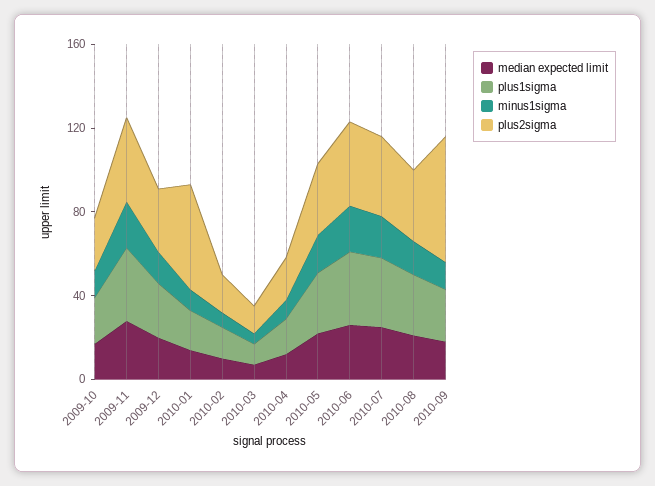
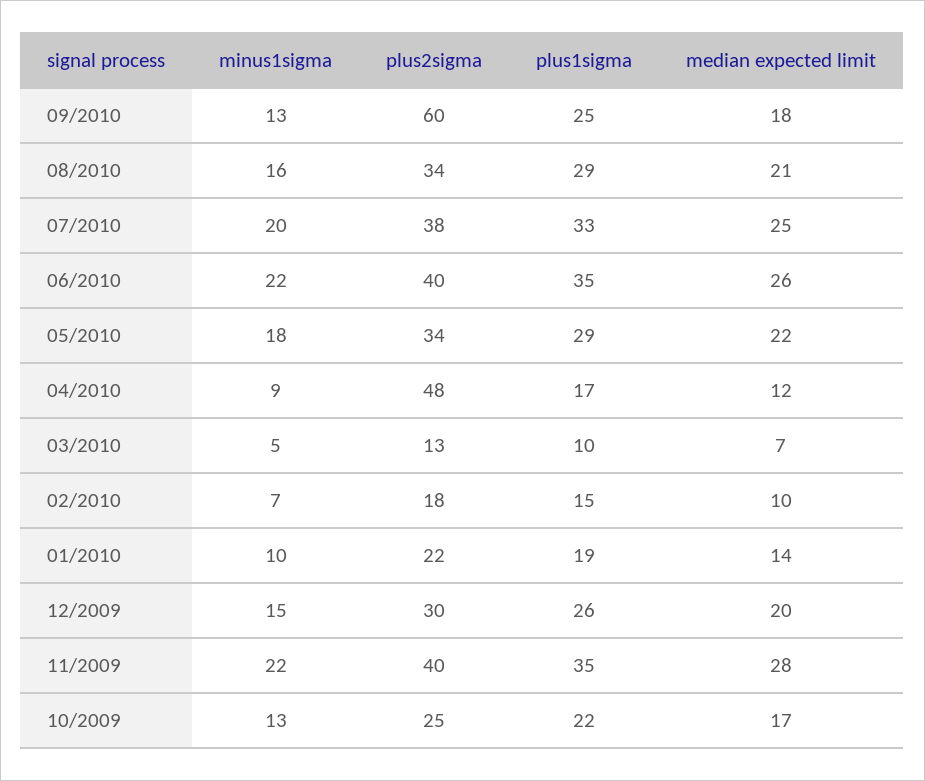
  {
    "median expected limit": {
      "2009-10": 17,
      "2009-11": 28,
      "2009-12": 20,
      "2010-01": 14,
      "2010-02": 10,
      "2010-03": 7,
      "2010-04": 12,
      "2010-05": 22,
      "2010-06": 26,
      "2010-07": 25,
      "2010-08": 21,
      "2010-09": 18
    },
    "plus1sigma": {
      "2009-10": 22,
      "2009-11": 35,
      "2009-12": 26,
      "2010-01": 19,
      "2010-02": 15,
      "2010-03": 10,
      "2010-04": 17,
      "2010-05": 29,
      "2010-06": 35,
      "2010-07": 33,
      "2010-08": 29,
      "2010-09": 25
    },
    "minus1sigma": {
      "2009-10": 13,
      "2009-11": 22,
      "2009-12": 15,
      "2010-01": 10,
      "2010-02": 7,
      "2010-03": 5,
      "2010-04": 9,
      "2010-05": 18,
      "2010-06": 22,
      "2010-07": 20,
      "2010-08": 16,
      "2010-09": 13
    },
    "plus2sigma": {
      "2009-10": 25,
      "2009-11": 40,
      "2009-12": 30,
-     "2010-01": 50,
+     "2010-01": 22,
      "2010-02": 18,
      "2010-03": 13,
-     "2010-04": 20,
+     "2010-04": 48,
      "2010-05": 34,
      "2010-06": 40,
      "2010-07": 38,
      "2010-08": 34,
      "2010-09": 60
    }
  }

